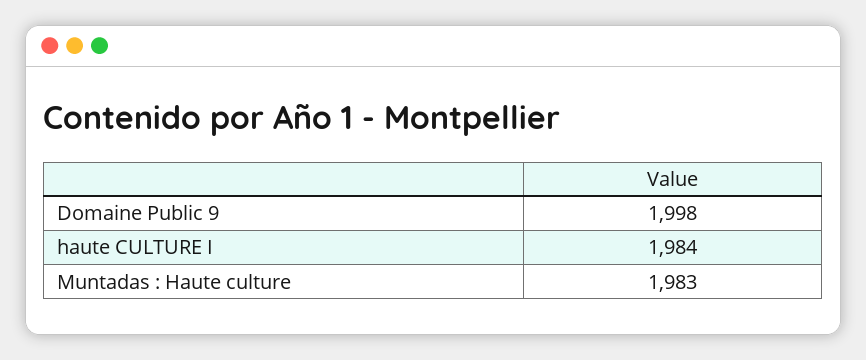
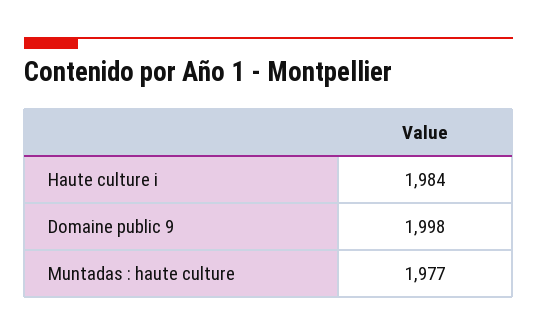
  {
    "Domaine Public 9": 1998,
    "haute CULTURE I": 1984,
-   "Muntadas : Haute culture": 1983
+   "Muntadas : Haute culture": 1977
  }

